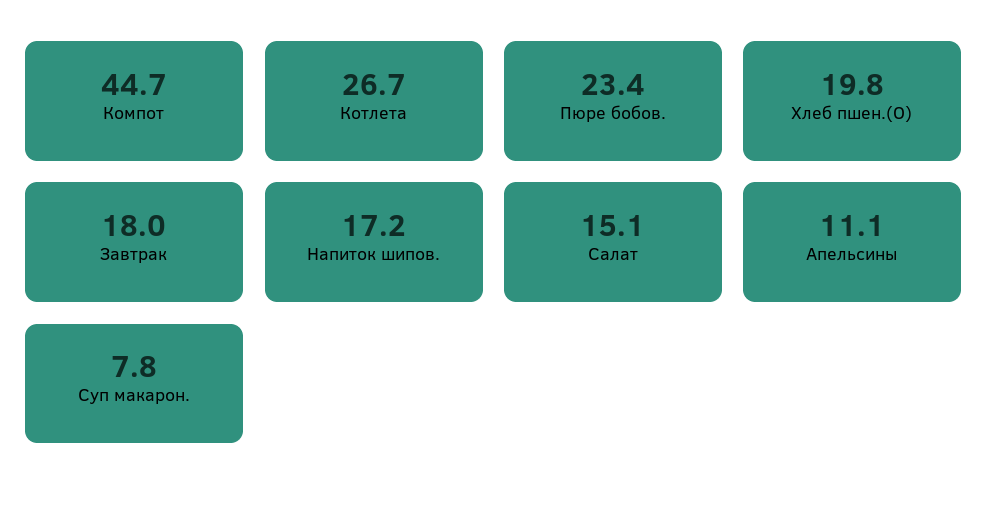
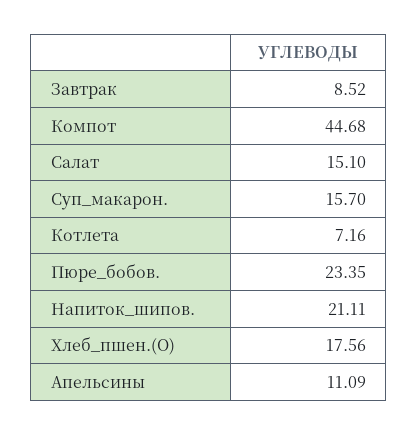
  {
    "Компот": 44.68,
-   "Котлета": 26.7,
+   "Котлета": 7.16,
    "Пюре бобов.": 23.35,
-   "Хлеб пшен.(О)": 19.8,
+   "Хлеб пшен.(О)": 17.56,
-   "Завтрак": 18,
+   "Завтрак": 8.52,
-   "Напиток шипов.": 17.2,
+   "Напиток шипов.": 21.11,
    "Салат": 15.1,
    "Апельсины": 11.09,
-   "Суп макарон.": 7.8
+   "Суп макарон.": 15.7
  }

